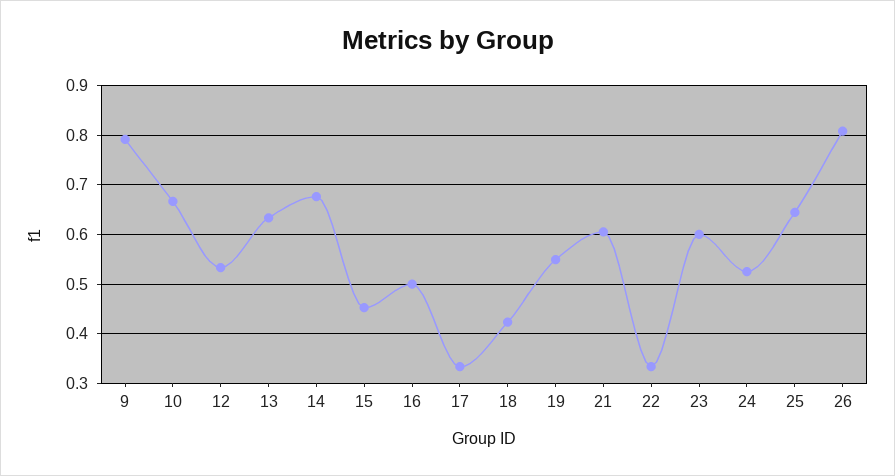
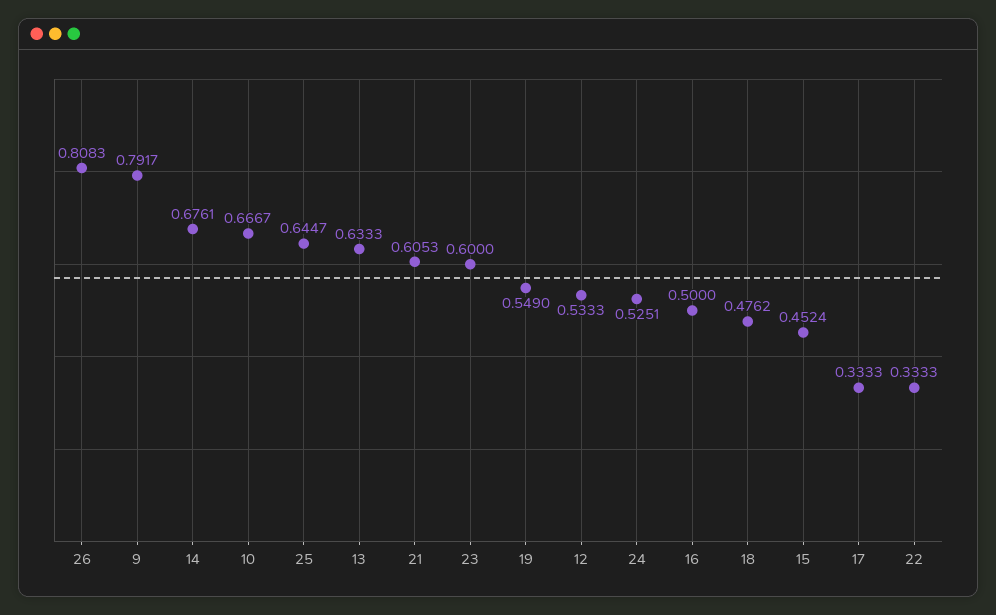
  {
    "9": 0.7917,
    "10": 0.6667,
    "12": 0.5333,
    "13": 0.6333,
    "14": 0.6761,
    "15": 0.4524,
    "16": 0.5,
    "17": 0.3333,
-   "18": 0.42,
+   "18": 0.4762,
    "19": 0.549,
    "21": 0.6053,
    "22": 0.3333,
    "23": 0.6,
    "24": 0.5251,
    "25": 0.6447,
    "26": 0.8083
  }

